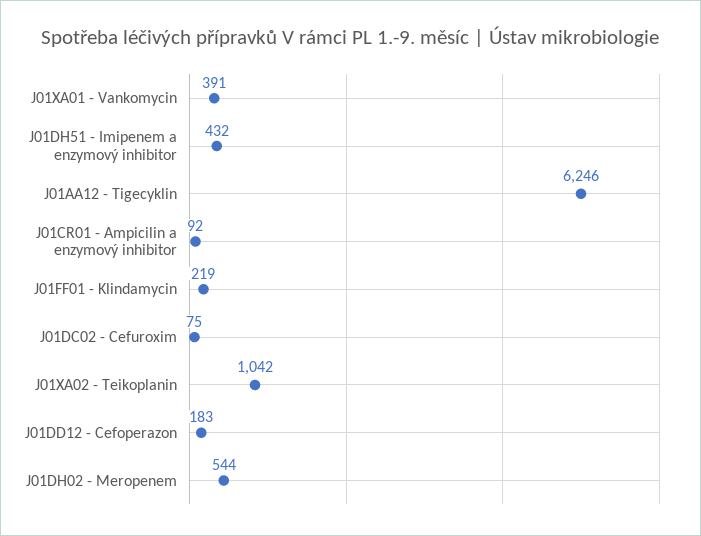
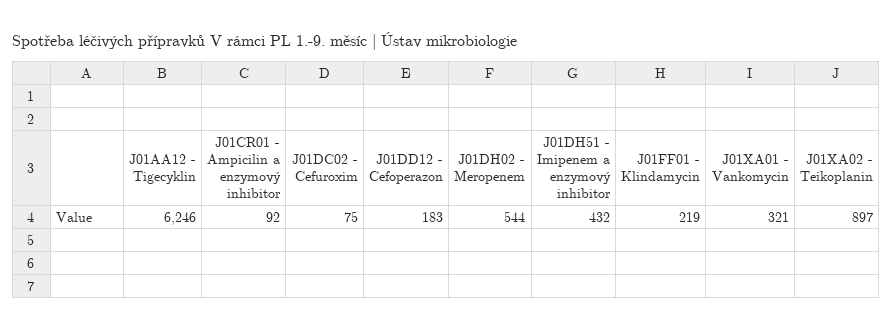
  {
-   "J01XA01 - Vankomycin": 391,
+   "J01XA01 - Vankomycin": 321,
    "J01DH51 - Imipenem a enzymový inhibitor": 432,
    "J01AA12 - Tigecyklin": 6246,
    "J01CR01 - Ampicilin a enzymový inhibitor": 92,
    "J01FF01 - Klindamycin": 219,
    "J01DC02 - Cefuroxim": 75,
-   "J01XA02 - Teikoplanin": 1042,
+   "J01XA02 - Teikoplanin": 897,
    "J01DD12 - Cefoperazon": 183,
    "J01DH02 - Meropenem": 544
  }

